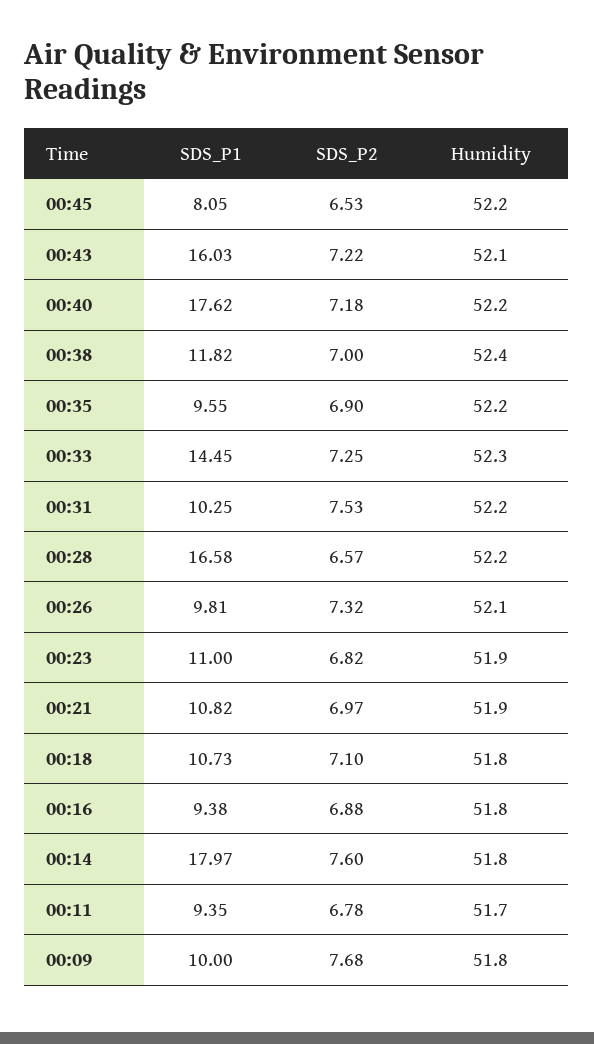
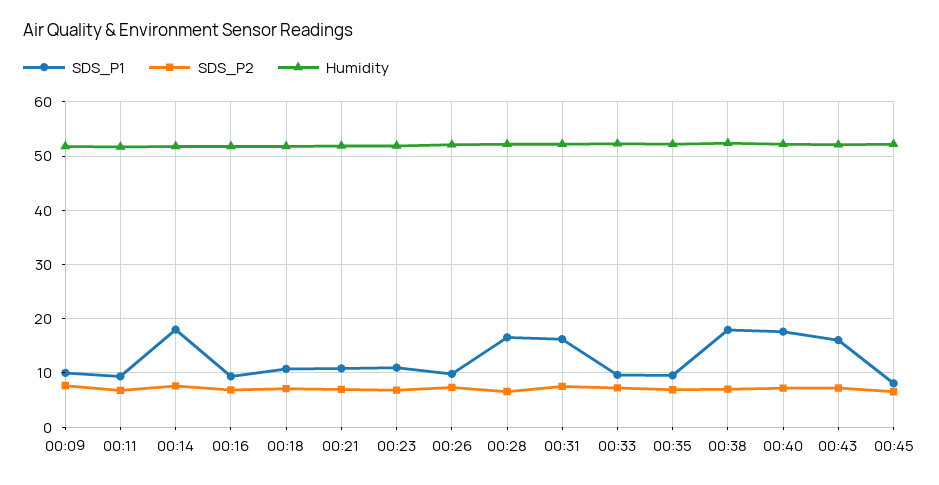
  {
    "SDS_P1": {
      "00:45": 8.05,
      "00:43": 16.03,
      "00:40": 17.62,
-     "00:38": 11.82,
+     "00:38": 18,
      "00:35": 9.55,
-     "00:33": 14.45,
+     "00:33": 10,
-     "00:31": 10.25,
+     "00:31": 16,
      "00:28": 16.58,
      "00:26": 9.81,
      "00:23": 11,
      "00:21": 10.82,
      "00:18": 10.73,
      "00:16": 9.38,
      "00:14": 17.97,
      "00:11": 9.35,
      "00:09": 10
    },
    "SDS_P2": {
      "00:45": 6.53,
      "00:43": 7.22,
      "00:40": 7.18,
      "00:38": 7,
      "00:35": 6.9,
      "00:33": 7.25,
      "00:31": 7.53,
      "00:28": 6.57,
      "00:26": 7.32,
      "00:23": 6.82,
      "00:21": 6.97,
      "00:18": 7.1,
      "00:16": 6.88,
      "00:14": 7.6,
      "00:11": 6.78,
      "00:09": 7.68
    },
    "Humidity": {
      "00:45": 52.2,
      "00:43": 52.1,
      "00:40": 52.2,
      "00:38": 52.4,
      "00:35": 52.2,
      "00:33": 52.3,
      "00:31": 52.2,
      "00:28": 52.2,
      "00:26": 52.1,
      "00:23": 51.9,
      "00:21": 51.9,
      "00:18": 51.8,
      "00:16": 51.8,
      "00:14": 51.8,
      "00:11": 51.7,
      "00:09": 51.8
    }
  }

